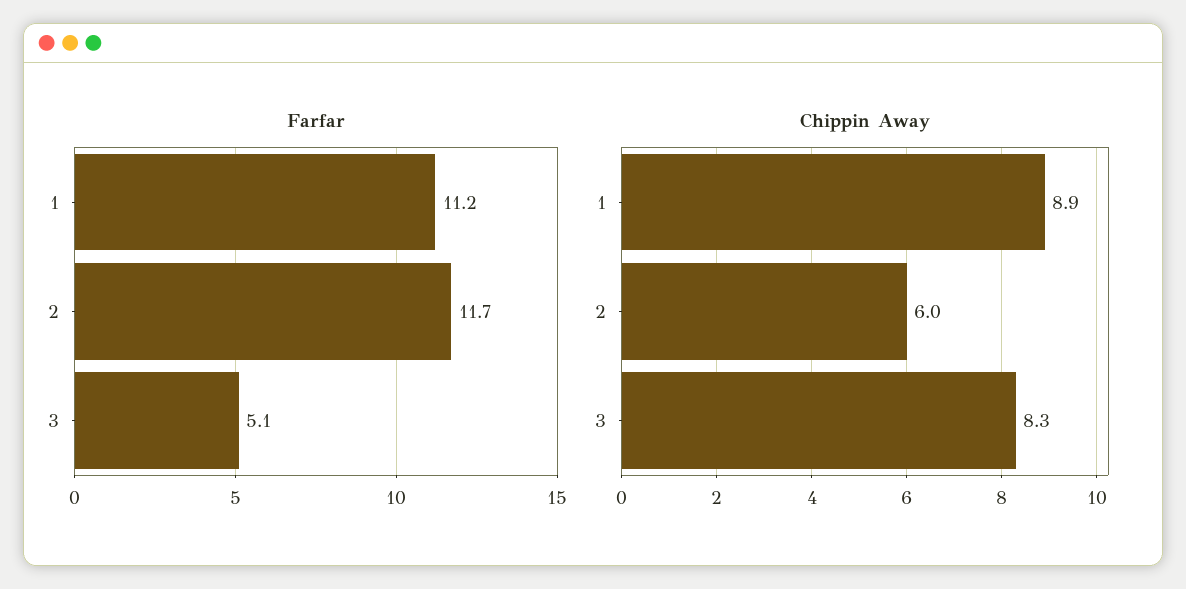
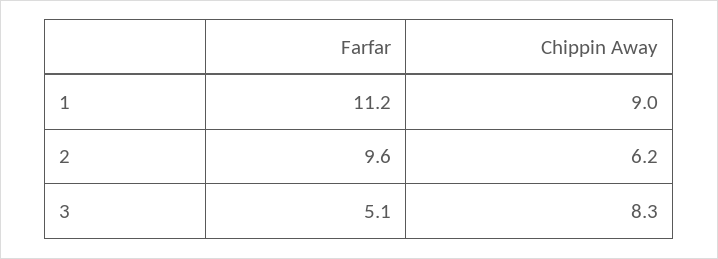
  {
    "Farfar": {
      "1": 11.2,
-     "2": 11.7,
+     "2": 9.6,
      "3": 5.1
    },
    "Chippin Away": {
-     "1": 8.9,
+     "1": 9,
-     "2": 6,
+     "2": 6.2,
      "3": 8.3
    }
  }

